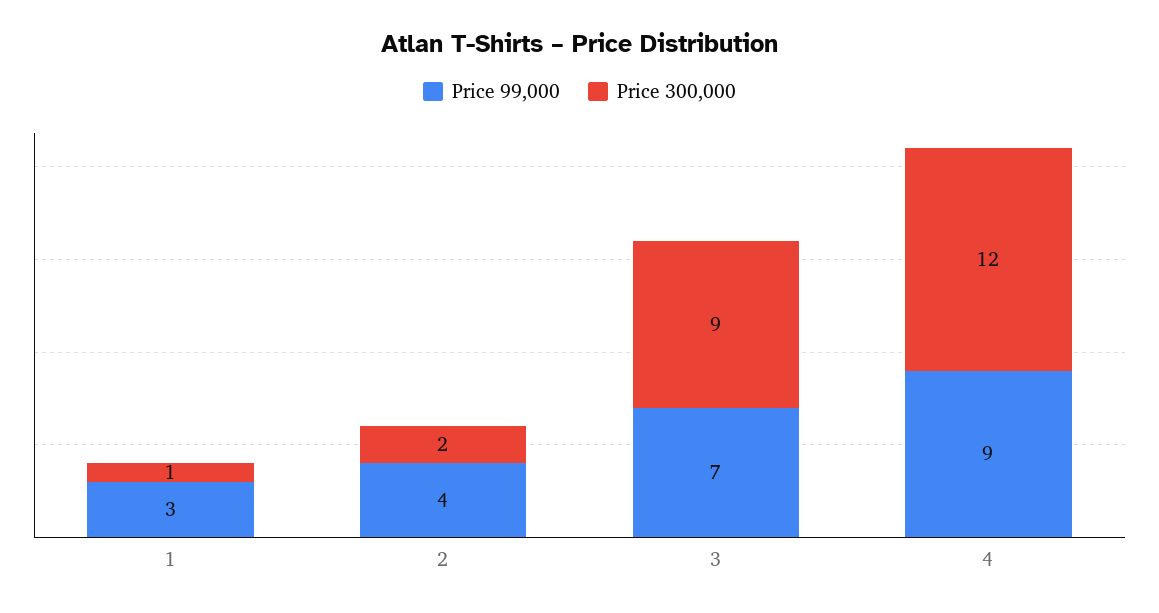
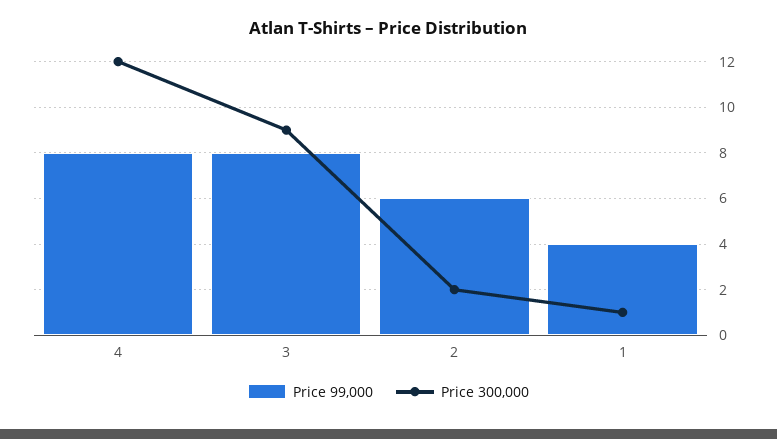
  {
    "Price 99,000": {
-     "1": 3,
+     "1": 4,
-     "2": 4,
+     "2": 6,
-     "3": 7,
+     "3": 8,
-     "4": 9
+     "4": 8
    },
    "Price 300,000": {
      "1": 1,
      "2": 2,
      "3": 9,
      "4": 12
    }
  }

